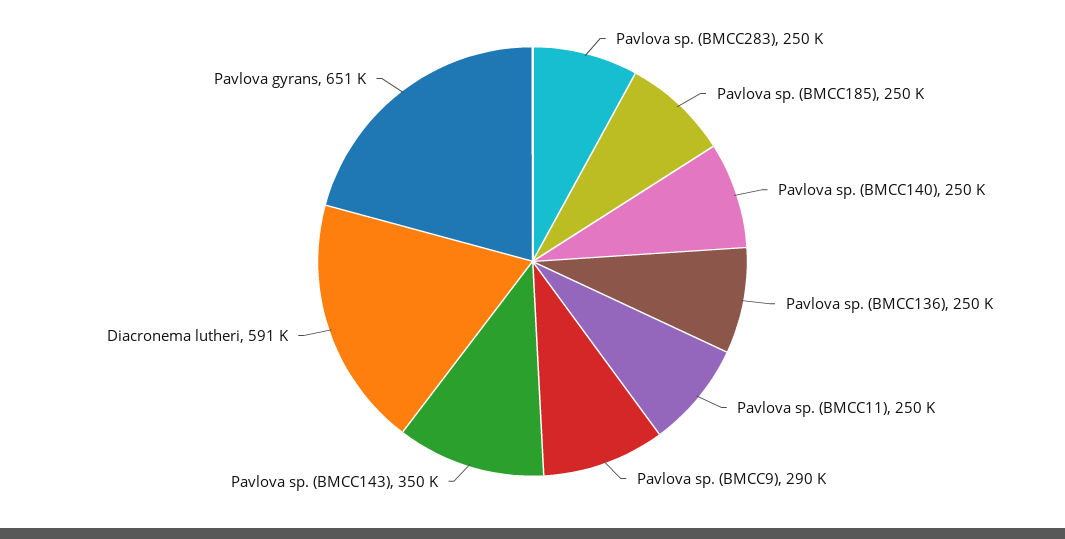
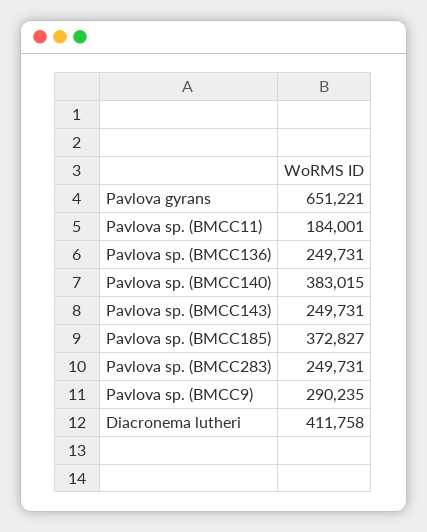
  {
    "Pavlova sp. (BMCC283)": 249731,
-   "Pavlova sp. (BMCC185)": 250000,
+   "Pavlova sp. (BMCC185)": 372827,
-   "Pavlova sp. (BMCC140)": 250000,
+   "Pavlova sp. (BMCC140)": 383015,
    "Pavlova sp. (BMCC136)": 249731,
-   "Pavlova sp. (BMCC11)": 250000,
+   "Pavlova sp. (BMCC11)": 184001,
    "Pavlova sp. (BMCC9)": 290235,
-   "Pavlova sp. (BMCC143)": 350000,
+   "Pavlova sp. (BMCC143)": 249731,
-   "Diacronema lutheri": 591000,
+   "Diacronema lutheri": 411758,
    "Pavlova gyrans": 651221
  }

